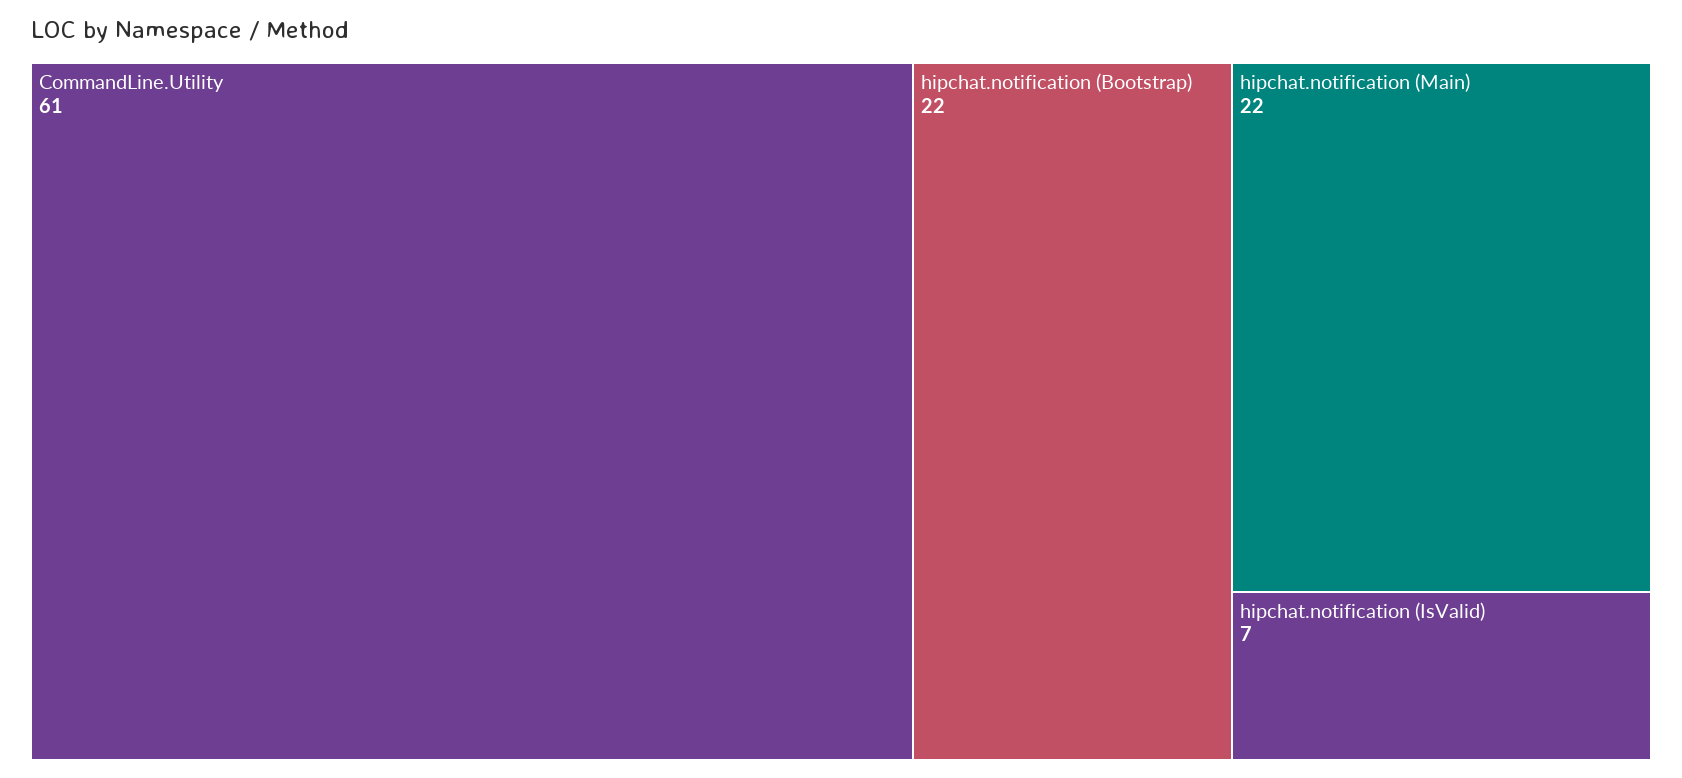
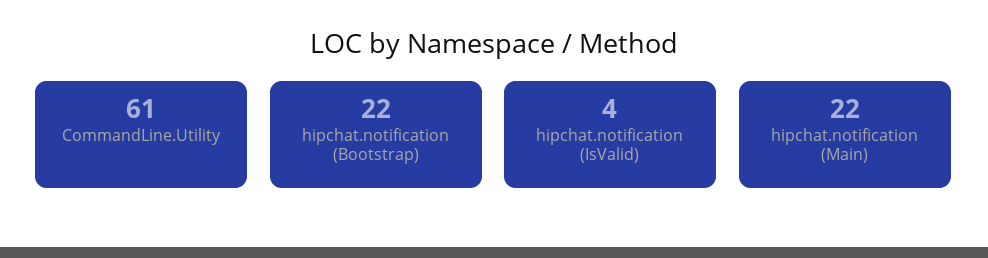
  {
    "CommandLine.Utility": 61,
    "hipchat.notification (Bootstrap)": 22,
    "hipchat.notification (Main)": 22,
-   "hipchat.notification (IsValid)": 7
+   "hipchat.notification (IsValid)": 4
  }

